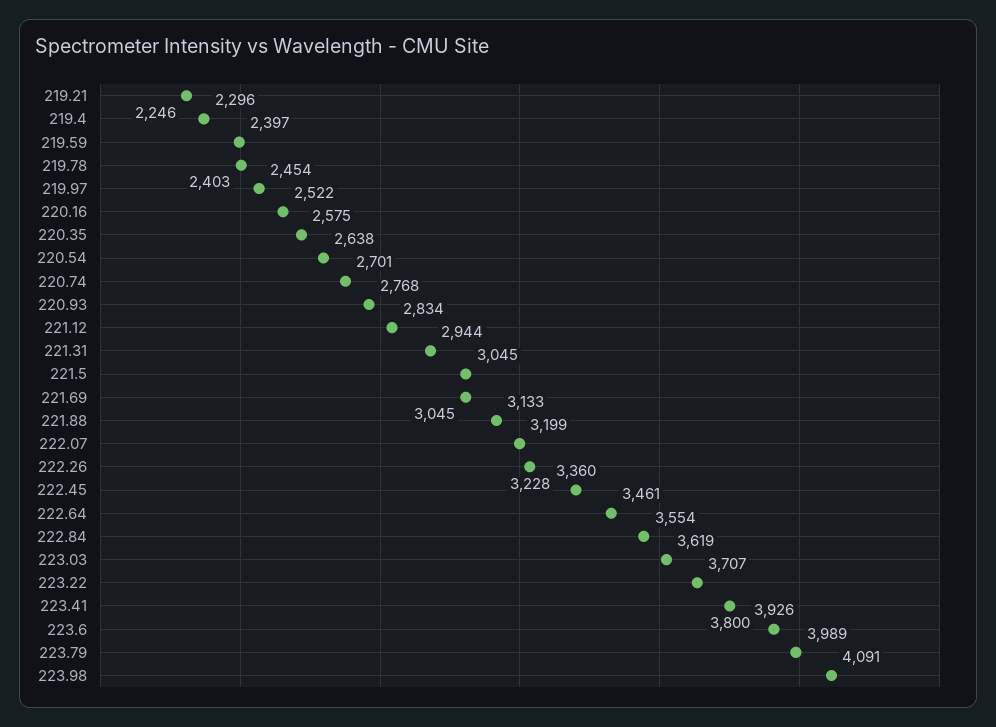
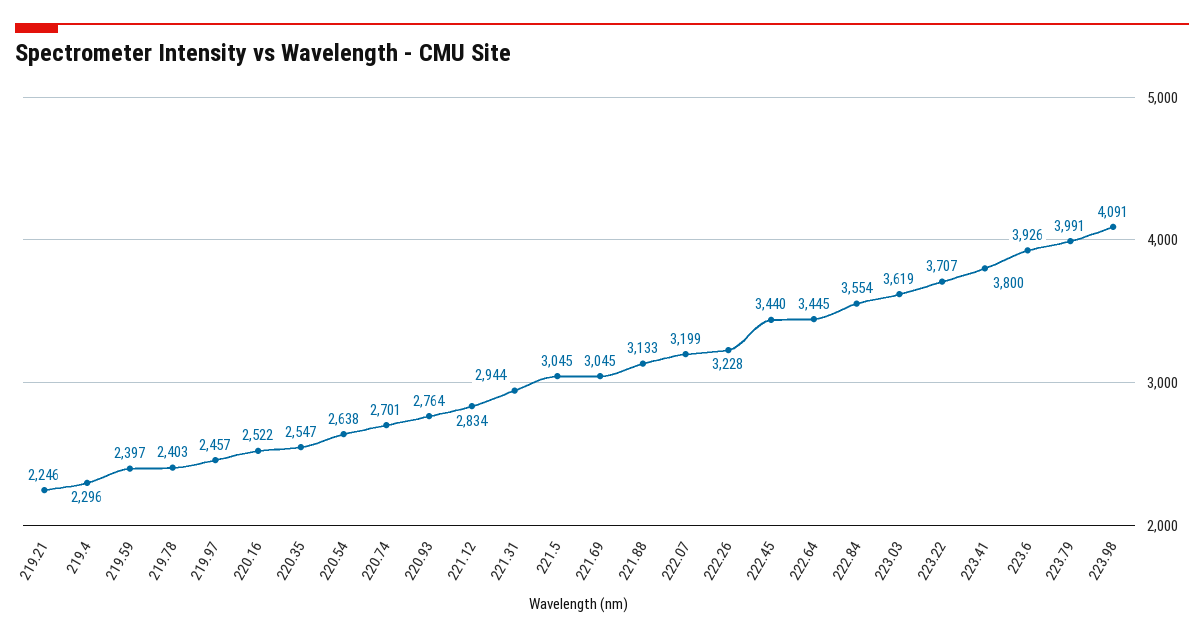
  {
    "219.21": 2246,
    "219.4": 2296,
    "219.59": 2397,
    "219.78": 2403,
-   "219.97": 2454,
+   "219.97": 2457,
    "220.16": 2522,
-   "220.35": 2575,
+   "220.35": 2547,
    "220.54": 2638,
    "220.74": 2701,
-   "220.93": 2768,
+   "220.93": 2764,
    "221.12": 2834,
    "221.31": 2944,
    "221.5": 3045,
    "221.69": 3045,
    "221.88": 3133,
    "222.07": 3199,
    "222.26": 3228,
-   "222.45": 3360,
+   "222.45": 3440,
-   "222.64": 3461,
+   "222.64": 3445,
    "222.84": 3554,
    "223.03": 3619,
    "223.22": 3707,
    "223.41": 3800,
    "223.6": 3926,
-   "223.79": 3989,
+   "223.79": 3991,
    "223.98": 4091
  }

